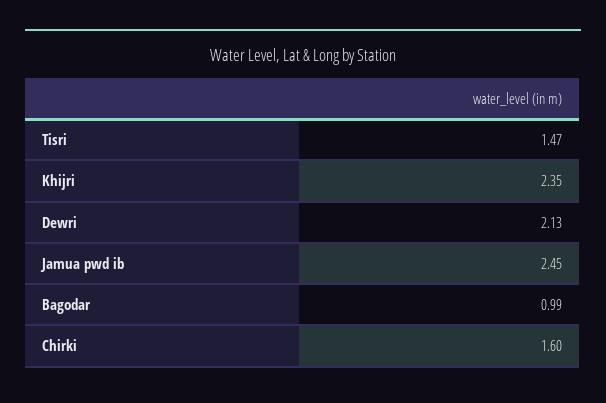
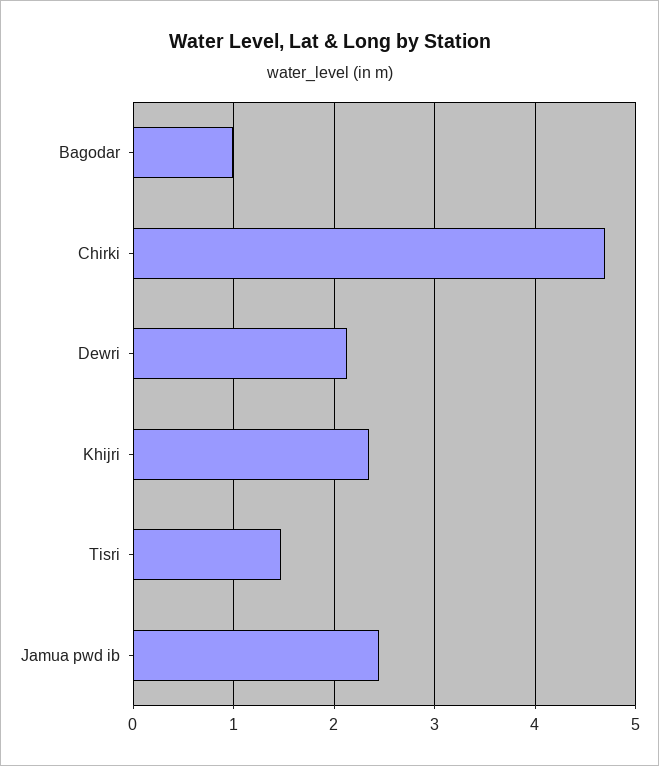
  {
    "Tisri": 1.47,
    "Khijri": 2.35,
    "Dewri": 2.13,
    "Jamua pwd ib": 2.45,
    "Bagodar": 0.99,
-   "Chirki": 1.6
+   "Chirki": 4.7
  }

